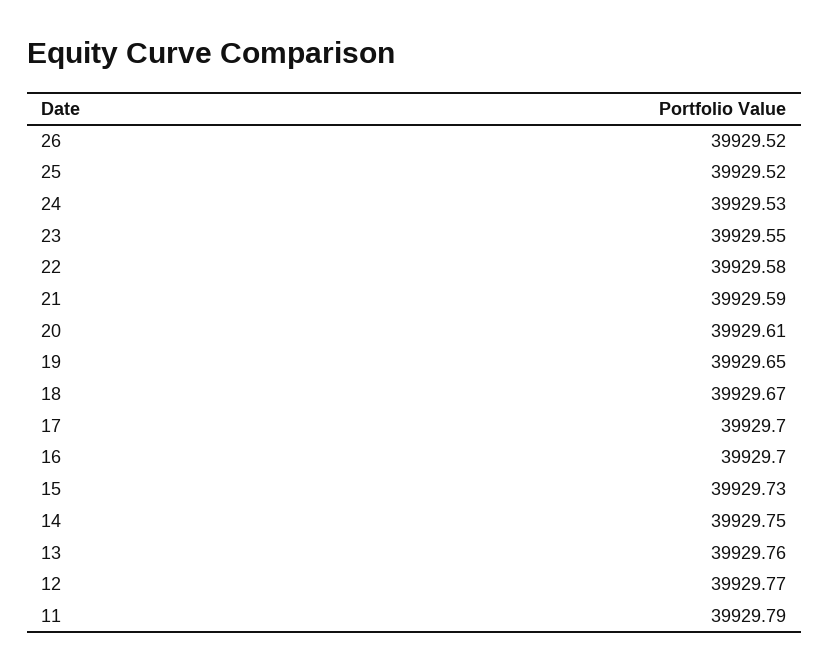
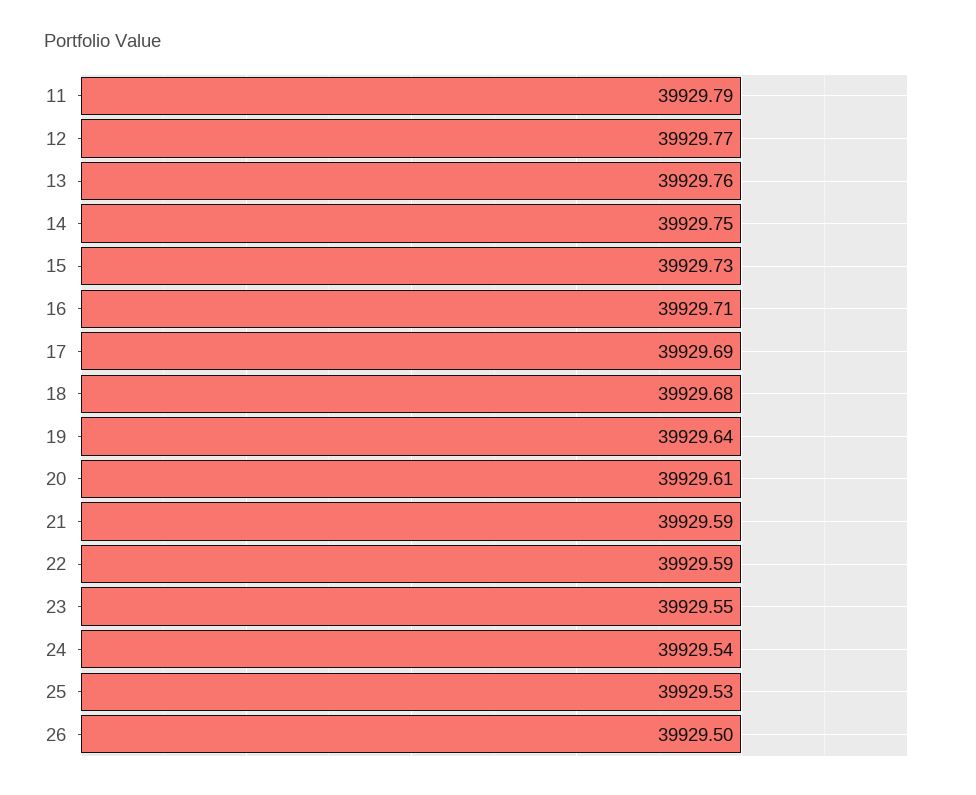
  {
-   "26": 39929.52,
+   "26": 39929.5,
-   "25": 39929.52,
+   "25": 39929.53,
-   "24": 39929.53,
+   "24": 39929.54,
    "23": 39929.55,
-   "22": 39929.58,
+   "22": 39929.59,
    "21": 39929.59,
    "20": 39929.61,
-   "19": 39929.65,
+   "19": 39929.64,
-   "18": 39929.67,
+   "18": 39929.68,
-   "17": 39929.7,
+   "17": 39929.69,
-   "16": 39929.7,
+   "16": 39929.71,
    "15": 39929.73,
    "14": 39929.75,
    "13": 39929.76,
    "12": 39929.77,
    "11": 39929.79
  }

